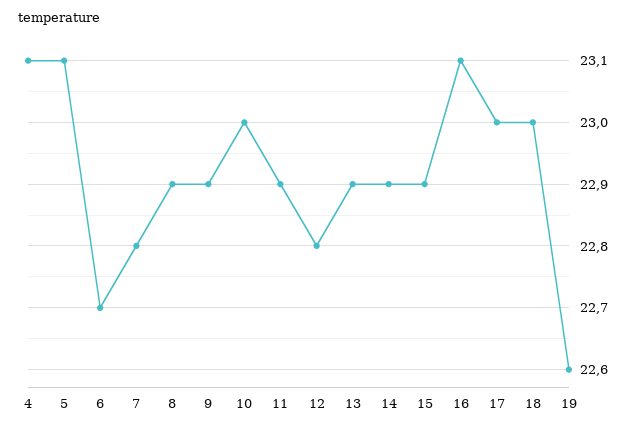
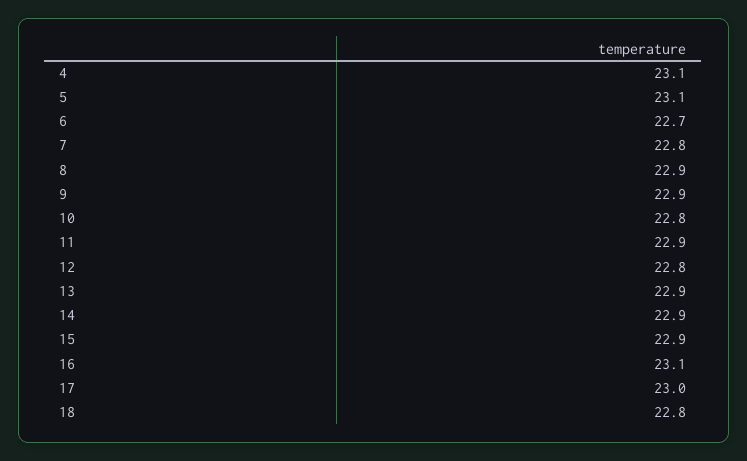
  {
    "4": 23.1,
    "5": 23.1,
    "6": 22.7,
    "7": 22.8,
    "8": 22.9,
    "9": 22.9,
-   "10": 23,
+   "10": 22.8,
    "11": 22.9,
    "12": 22.8,
    "13": 22.9,
    "14": 22.9,
    "15": 22.9,
    "16": 23.1,
    "17": 23,
-   "18": 23,
+   "18": 22.8
-   "19": 22.6
  }

